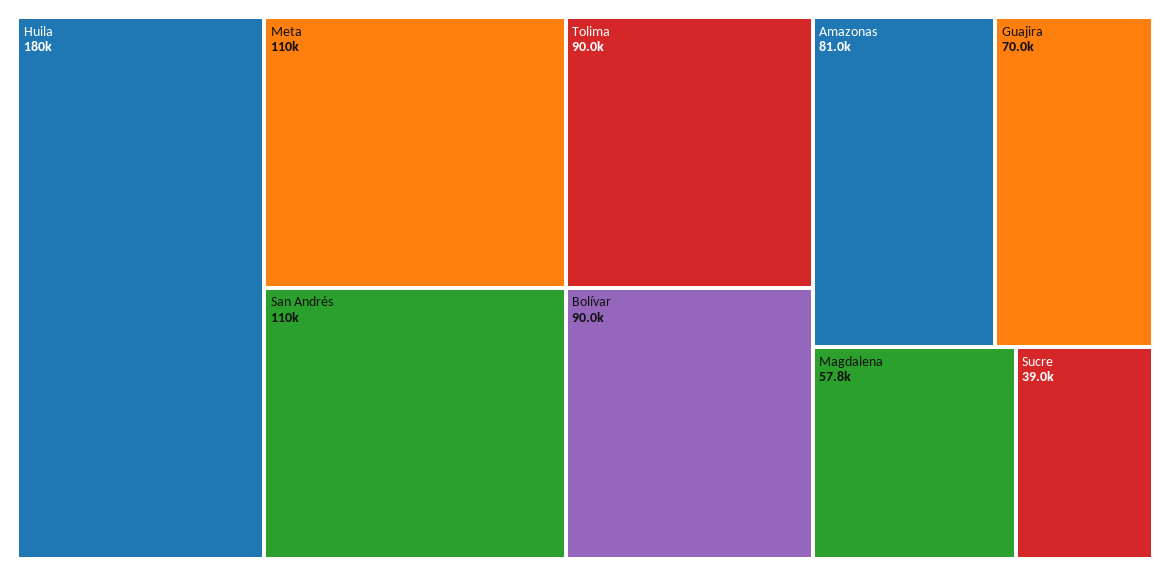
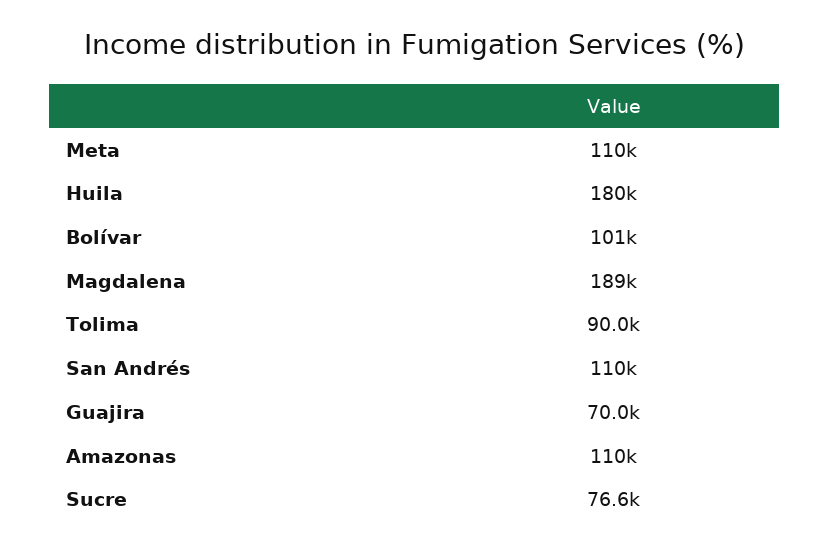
  {
    "Huila": 180000,
    "Meta": 110000,
    "San Andrés": 110000,
    "Tolima": 90000,
-   "Bolívar": 90000,
+   "Bolívar": 101000,
-   "Amazonas": 81000,
+   "Amazonas": 110000,
    "Guajira": 70000,
-   "Magdalena": 57800,
+   "Magdalena": 189000,
-   "Sucre": 39000
+   "Sucre": 76600
  }

